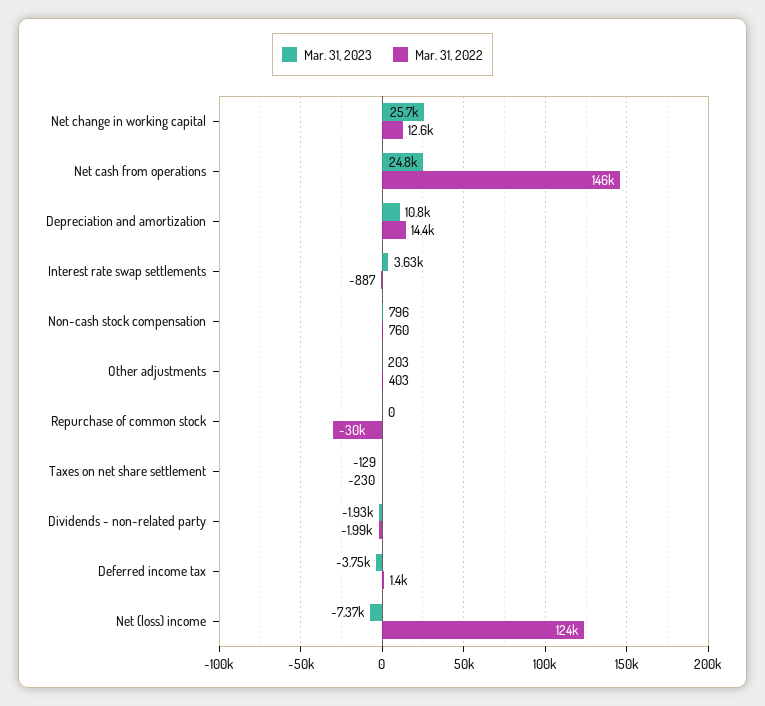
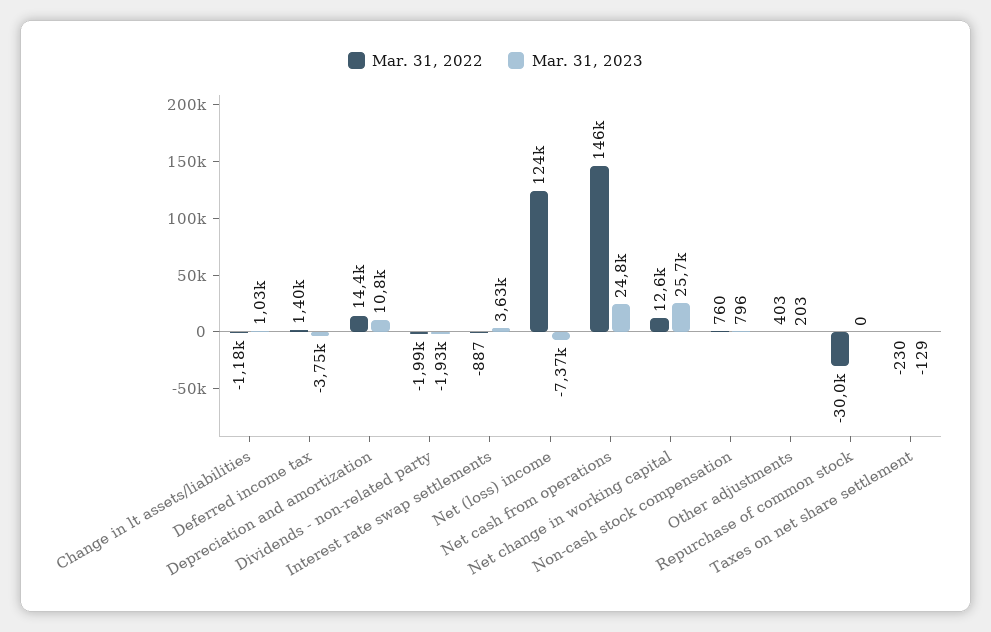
  {
    "Mar. 31, 2023": {
      "Net change in working capital": 25700,
      "Net cash from operations": 24800,
      "Depreciation and amortization": 10800,
      "Interest rate swap settlements": 3630,
      "Non-cash stock compensation": 796,
      "Other adjustments": 203,
      "Repurchase of common stock": 0,
      "Taxes on net share settlement": -129,
      "Dividends - non-related party": -1930,
      "Deferred income tax": -3750,
-     "Net (loss) income": -7370
+     "Net (loss) income": -7370,
+     "Change in lt assets/liabilities": 1030
    },
    "Mar. 31, 2022": {
      "Net change in working capital": 12600,
      "Net cash from operations": 146000,
      "Depreciation and amortization": 14400,
      "Interest rate swap settlements": -887,
      "Non-cash stock compensation": 760,
      "Other adjustments": 403,
      "Repurchase of common stock": -30000,
      "Taxes on net share settlement": -230,
      "Dividends - non-related party": -1990,
      "Deferred income tax": 1400,
-     "Net (loss) income": 124000
+     "Net (loss) income": 124000,
+     "Change in lt assets/liabilities": -1180
    }
  }

